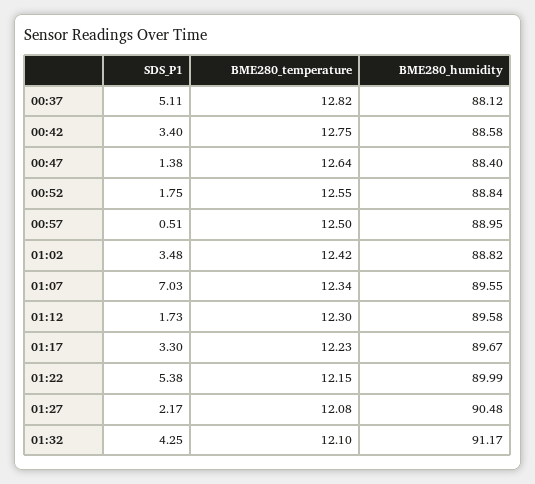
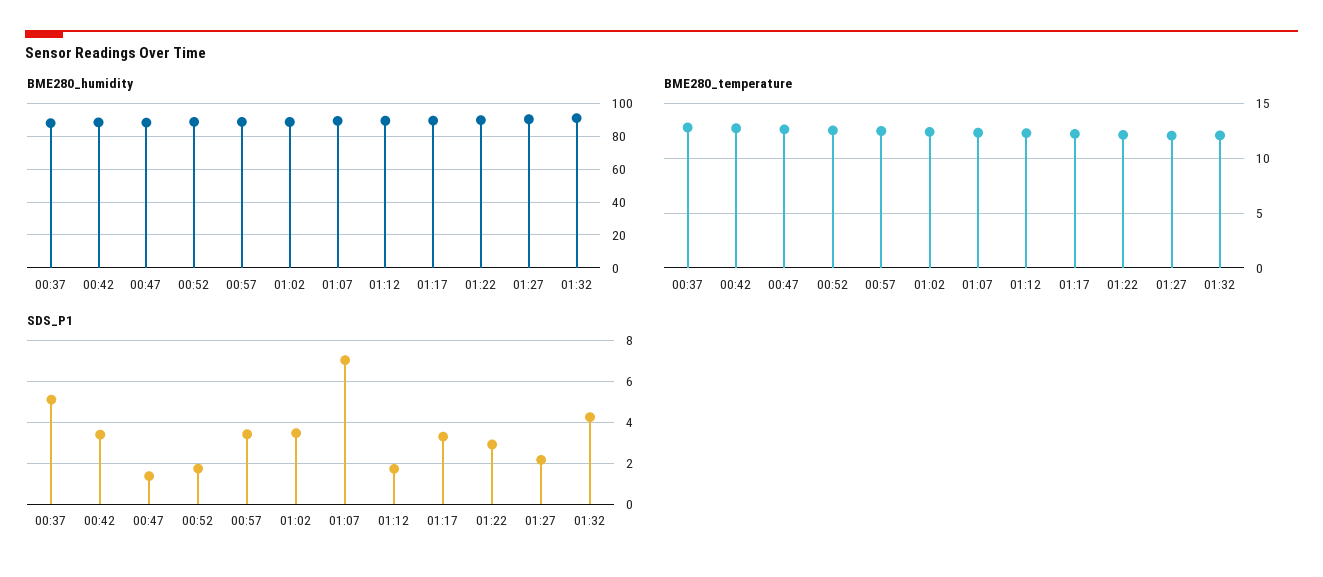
  {
    "SDS_P1": {
      "00:37": 5.11,
      "00:42": 3.4,
      "00:47": 1.38,
      "00:52": 1.75,
-     "00:57": 0.51,
+     "00:57": 3.5,
      "01:02": 3.48,
      "01:07": 7.03,
      "01:12": 1.73,
      "01:17": 3.3,
-     "01:22": 5.38,
+     "01:22": 3,
      "01:27": 2.17,
      "01:32": 4.25
    },
    "BME280_temperature": {
      "00:37": 12.82,
      "00:42": 12.75,
      "00:47": 12.64,
      "00:52": 12.55,
      "00:57": 12.5,
      "01:02": 12.42,
      "01:07": 12.34,
      "01:12": 12.3,
      "01:17": 12.23,
      "01:22": 12.15,
      "01:27": 12.08,
      "01:32": 12.1
    },
    "BME280_humidity": {
      "00:37": 88.12,
      "00:42": 88.58,
      "00:47": 88.4,
      "00:52": 88.84,
      "00:57": 88.95,
      "01:02": 88.82,
      "01:07": 89.55,
      "01:12": 89.58,
      "01:17": 89.67,
      "01:22": 89.99,
      "01:27": 90.48,
      "01:32": 91.17
    }
  }

